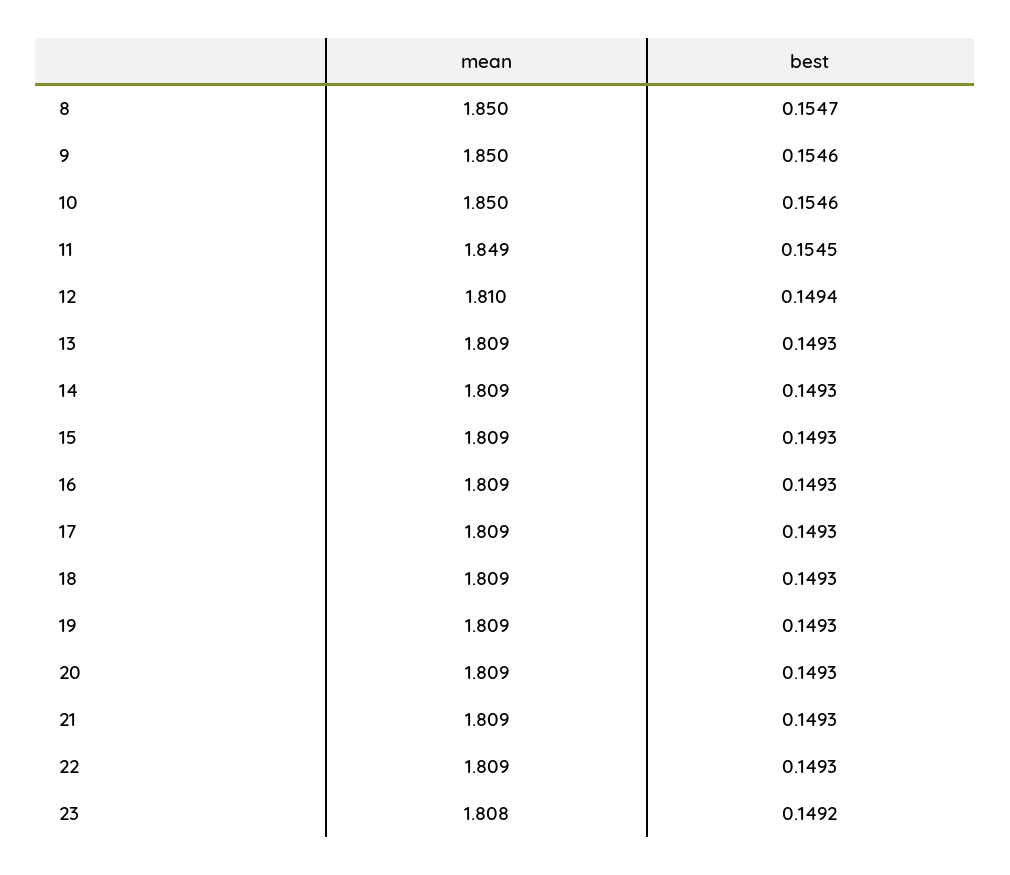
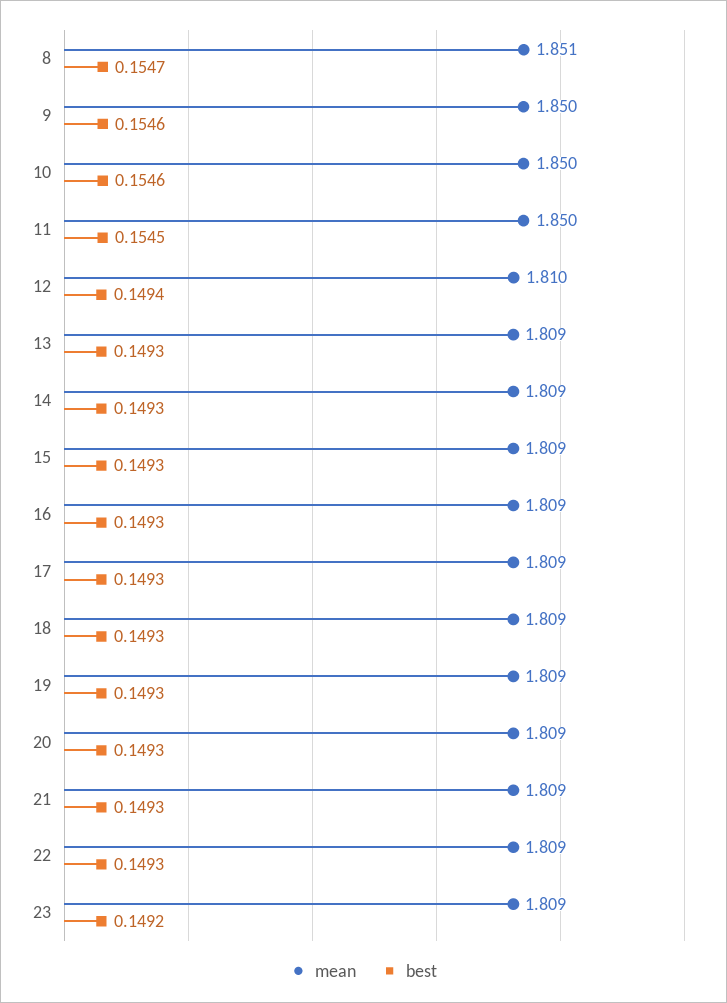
  {
    "mean": {
-     "8": 1.85,
+     "8": 1.851,
      "9": 1.85,
      "10": 1.85,
-     "11": 1.849,
+     "11": 1.85,
      "12": 1.81,
      "13": 1.809,
      "14": 1.809,
      "15": 1.809,
      "16": 1.809,
      "17": 1.809,
      "18": 1.809,
      "19": 1.809,
      "20": 1.809,
      "21": 1.809,
      "22": 1.809,
-     "23": 1.808
+     "23": 1.809
    },
    "best": {
      "8": 0.1547,
      "9": 0.1546,
      "10": 0.1546,
      "11": 0.1545,
      "12": 0.1494,
      "13": 0.1493,
      "14": 0.1493,
      "15": 0.1493,
      "16": 0.1493,
      "17": 0.1493,
      "18": 0.1493,
      "19": 0.1493,
      "20": 0.1493,
      "21": 0.1493,
      "22": 0.1493,
      "23": 0.1492
    }
  }

